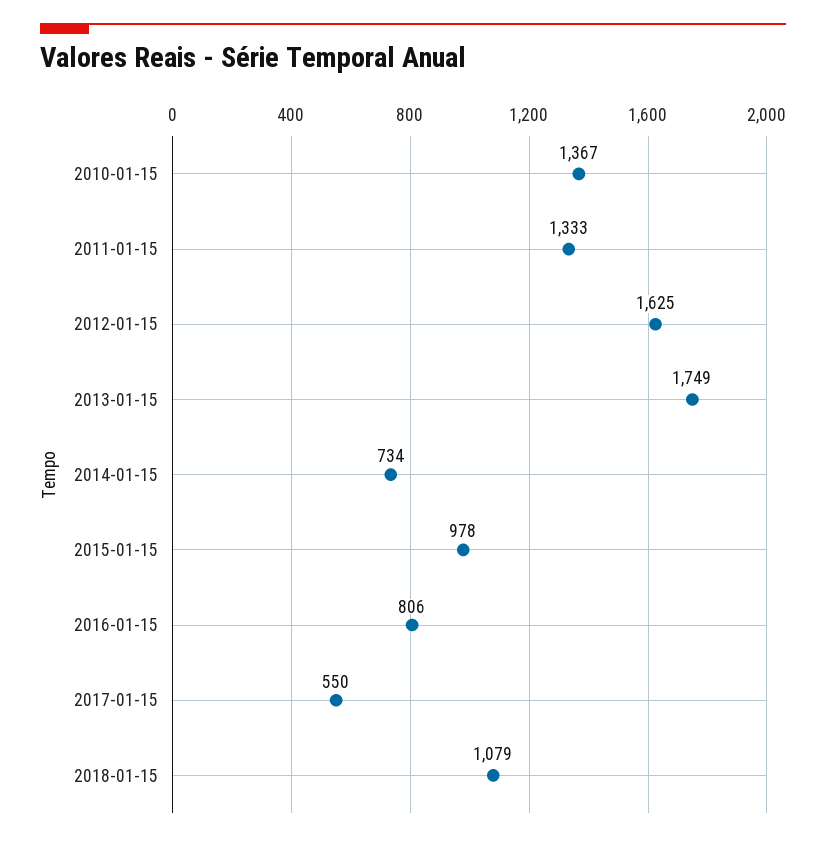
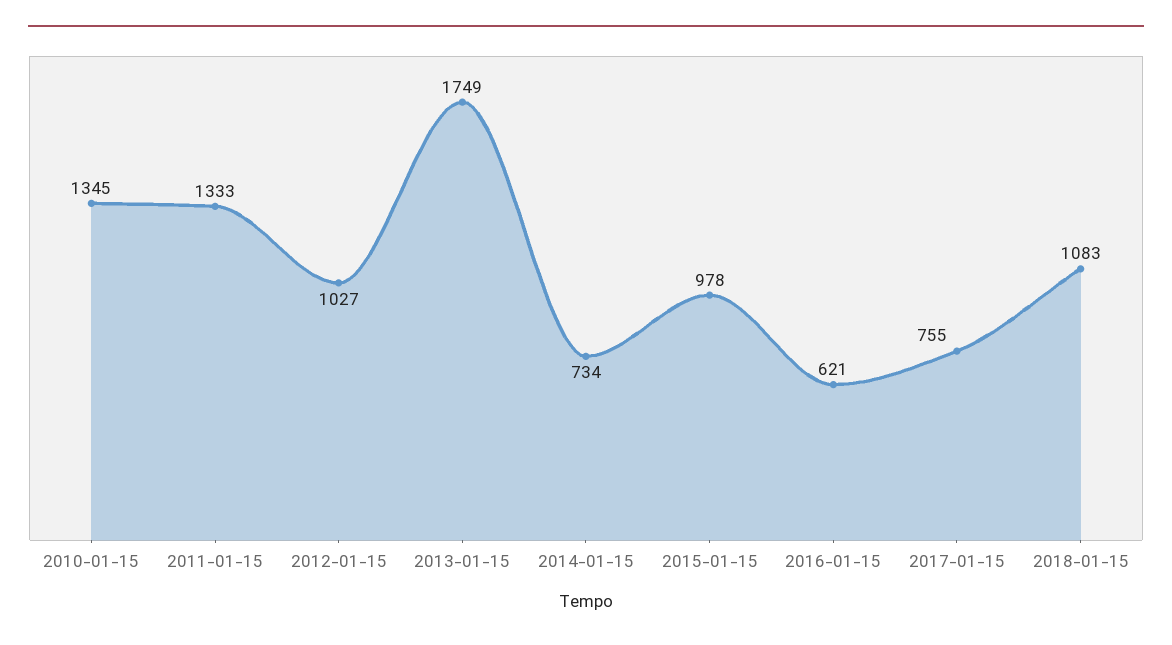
  {
-   "2010-01-15": 1367,
+   "2010-01-15": 1345,
    "2011-01-15": 1333,
-   "2012-01-15": 1625,
+   "2012-01-15": 1027,
    "2013-01-15": 1749,
    "2014-01-15": 734,
    "2015-01-15": 978,
-   "2016-01-15": 806,
+   "2016-01-15": 621,
-   "2017-01-15": 550,
+   "2017-01-15": 755,
-   "2018-01-15": 1079
+   "2018-01-15": 1083
  }

